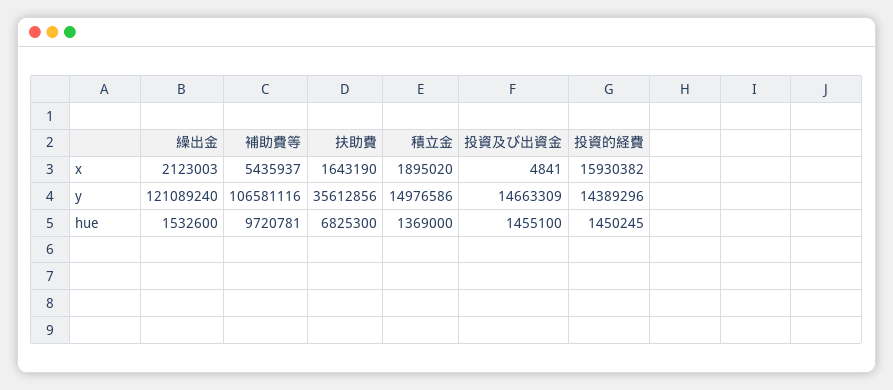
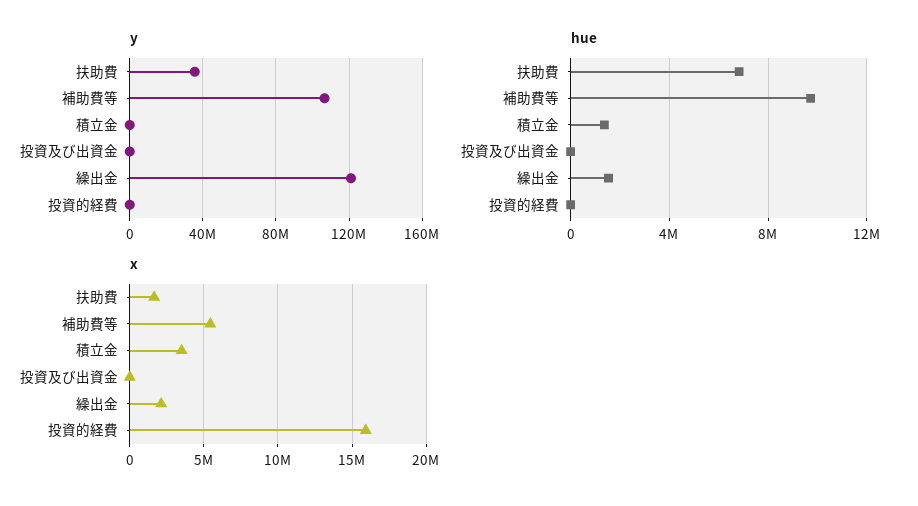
  {
    "x": {
      "繰出金": 2123003,
      "補助費等": 5435937,
      "扶助費": 1643190,
-     "積立金": 1895020,
+     "積立金": 3500000,
      "投資及び出資金": 4841,
      "投資的経費": 15930382
    },
    "y": {
      "繰出金": 121089240,
      "補助費等": 106581116,
      "扶助費": 35612856,
-     "積立金": 14976586,
+     "積立金": 0,
-     "投資及び出資金": 14663309,
+     "投資及び出資金": 0,
-     "投資的経費": 14389296
+     "投資的経費": 0
    },
    "hue": {
      "繰出金": 1532600,
      "補助費等": 9720781,
      "扶助費": 6825300,
      "積立金": 1369000,
-     "投資及び出資金": 1455100,
+     "投資及び出資金": 0,
-     "投資的経費": 1450245
+     "投資的経費": 0
    }
  }

